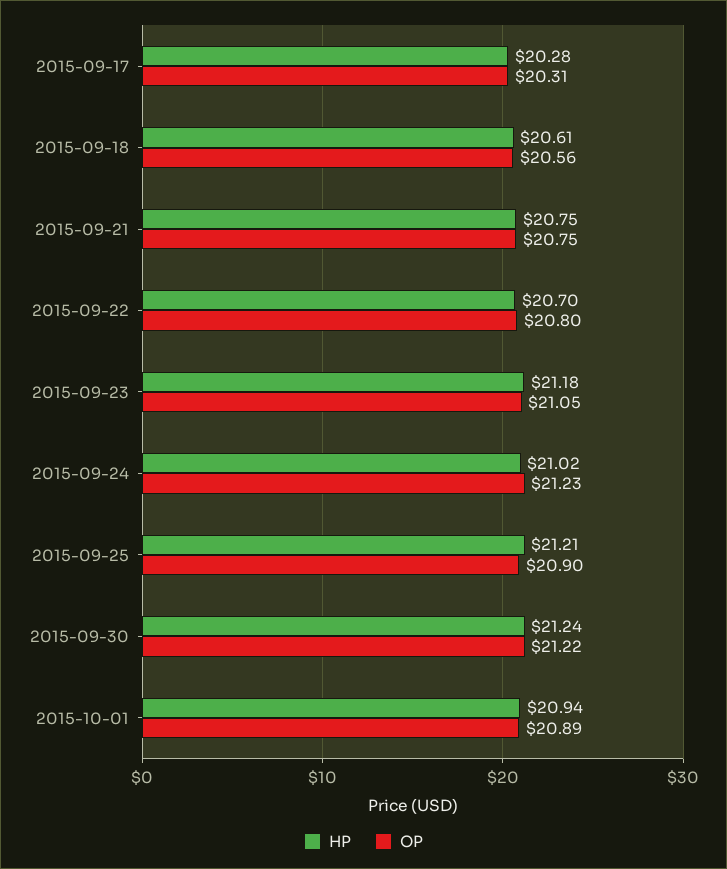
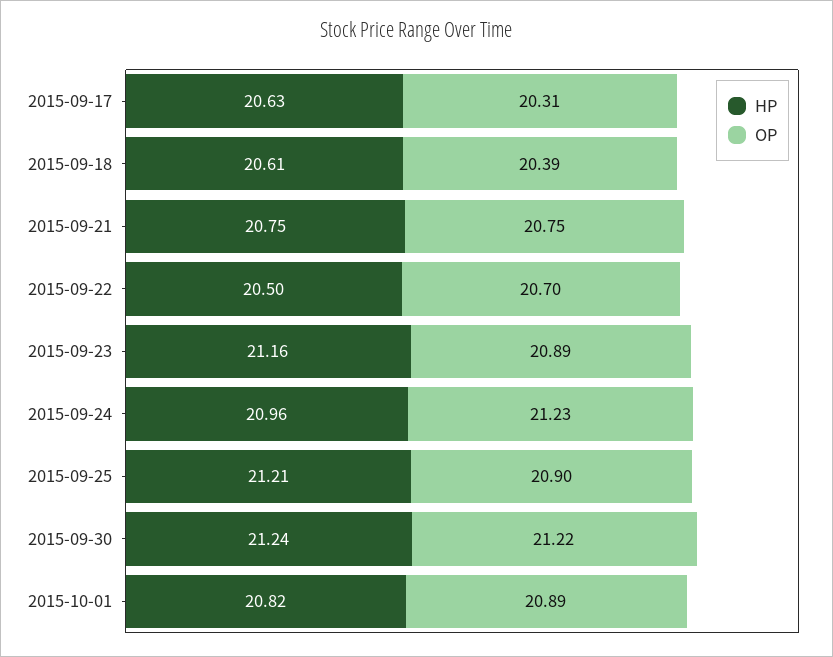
  {
    "HP": {
-     "2015-09-17": 20.28,
+     "2015-09-17": 20.63,
      "2015-09-18": 20.61,
      "2015-09-21": 20.75,
-     "2015-09-22": 20.7,
+     "2015-09-22": 20.5,
-     "2015-09-23": 21.18,
+     "2015-09-23": 21.16,
-     "2015-09-24": 21.02,
+     "2015-09-24": 20.96,
      "2015-09-25": 21.21,
      "2015-09-30": 21.24,
-     "2015-10-01": 20.94
+     "2015-10-01": 20.82
    },
    "OP": {
      "2015-09-17": 20.31,
-     "2015-09-18": 20.56,
+     "2015-09-18": 20.39,
      "2015-09-21": 20.75,
-     "2015-09-22": 20.8,
+     "2015-09-22": 20.7,
-     "2015-09-23": 21.05,
+     "2015-09-23": 20.89,
      "2015-09-24": 21.23,
      "2015-09-25": 20.9,
      "2015-09-30": 21.22,
      "2015-10-01": 20.89
    }
  }

